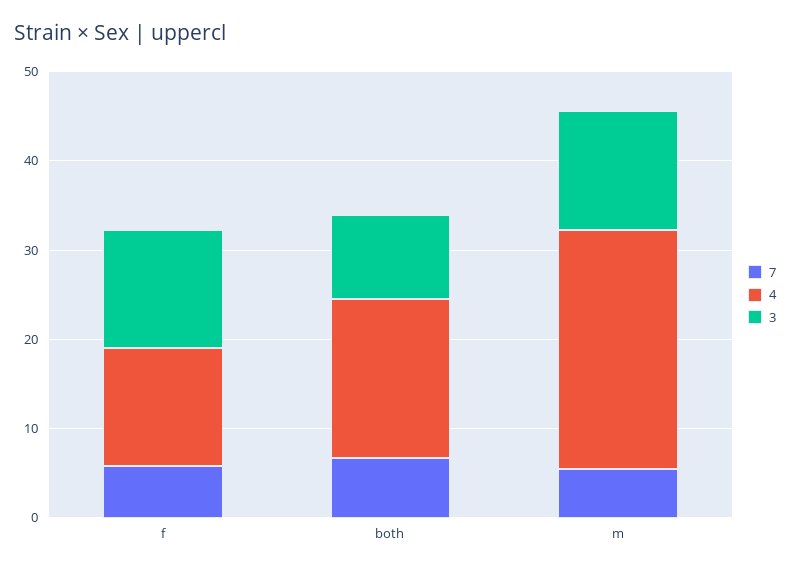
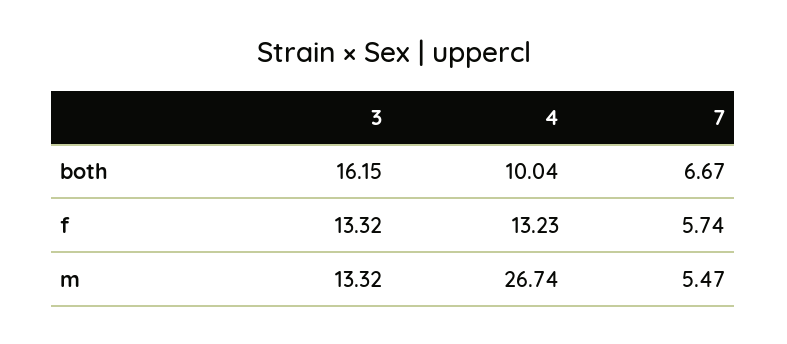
  {
    "7": {
      "f": 5.74,
      "both": 6.67,
      "m": 5.47
    },
    "4": {
      "f": 13.23,
-     "both": 18,
+     "both": 10.04,
      "m": 26.74
    },
    "3": {
      "f": 13.32,
-     "both": 10,
+     "both": 16.15,
      "m": 13.32
    }
  }

